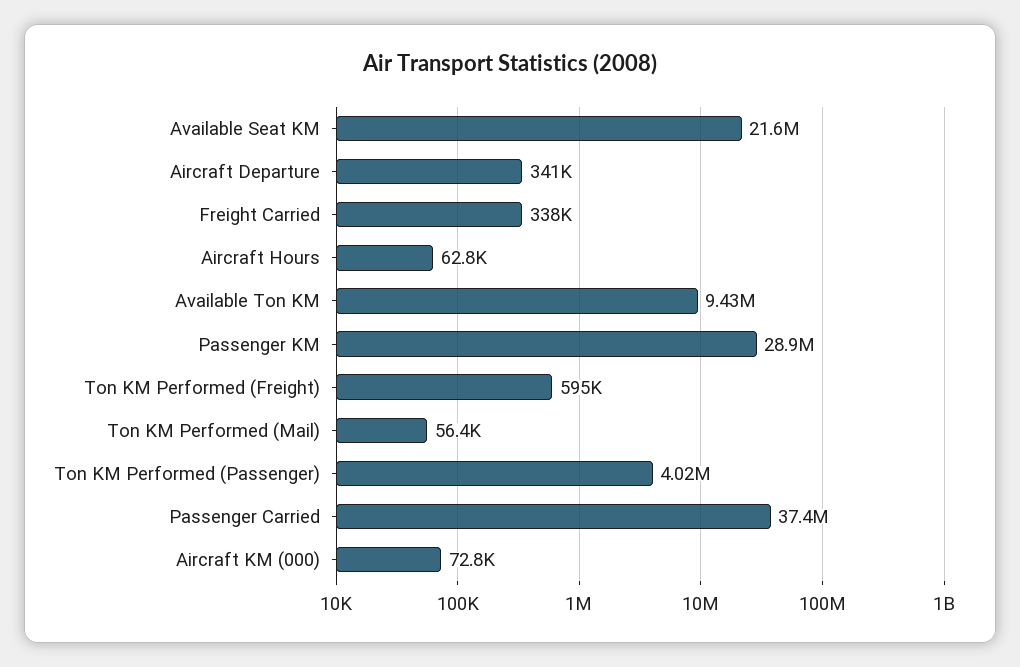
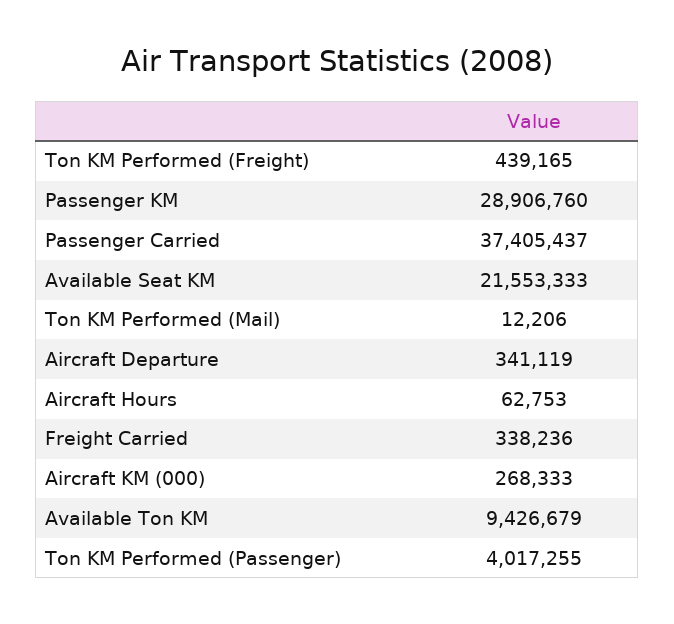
  {
    "Available Seat KM": 21553333,
    "Aircraft Departure": 341119,
    "Freight Carried": 338236,
    "Aircraft Hours": 62753,
    "Available Ton KM": 9426679,
    "Passenger KM": 28906760,
-   "Ton KM Performed (Freight)": 595000,
+   "Ton KM Performed (Freight)": 439165,
-   "Ton KM Performed (Mail)": 56400,
+   "Ton KM Performed (Mail)": 12206,
    "Ton KM Performed (Passenger)": 4017255,
    "Passenger Carried": 37405437,
-   "Aircraft KM (000)": 72800
+   "Aircraft KM (000)": 268333
  }

